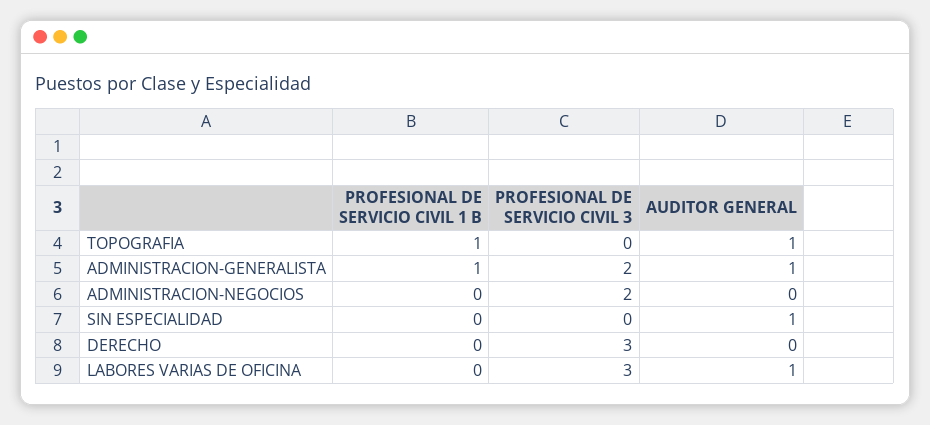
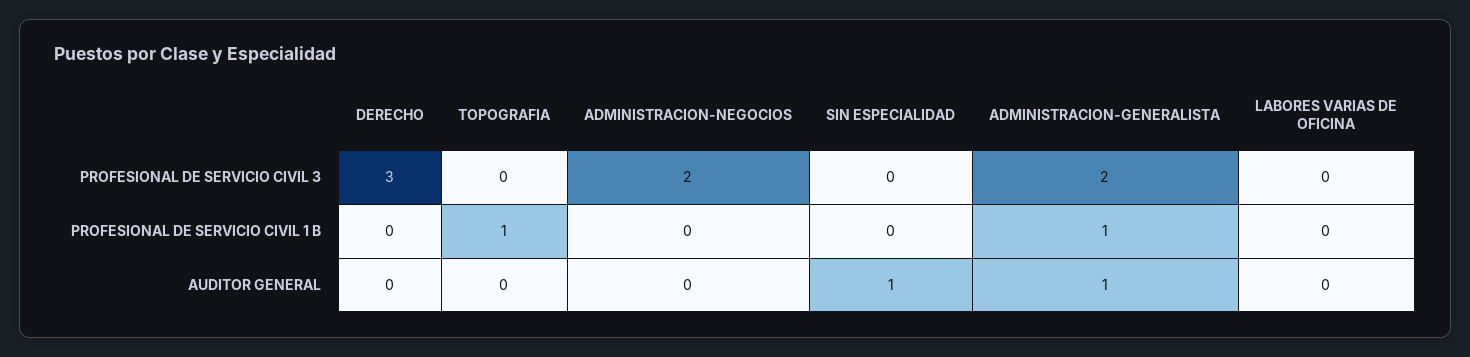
  {
    "PROFESIONAL DE SERVICIO CIVIL 1 B": {
      "TOPOGRAFIA": 1,
      "ADMINISTRACION-GENERALISTA": 1,
      "ADMINISTRACION-NEGOCIOS": 0,
      "SIN ESPECIALIDAD": 0,
      "DERECHO": 0,
      "LABORES VARIAS DE OFICINA": 0
    },
    "PROFESIONAL DE SERVICIO CIVIL 3": {
      "TOPOGRAFIA": 0,
      "ADMINISTRACION-GENERALISTA": 2,
      "ADMINISTRACION-NEGOCIOS": 2,
      "SIN ESPECIALIDAD": 0,
      "DERECHO": 3,
-     "LABORES VARIAS DE OFICINA": 3
+     "LABORES VARIAS DE OFICINA": 0
    },
    "AUDITOR GENERAL": {
-     "TOPOGRAFIA": 1,
+     "TOPOGRAFIA": 0,
      "ADMINISTRACION-GENERALISTA": 1,
      "ADMINISTRACION-NEGOCIOS": 0,
      "SIN ESPECIALIDAD": 1,
      "DERECHO": 0,
-     "LABORES VARIAS DE OFICINA": 1
+     "LABORES VARIAS DE OFICINA": 0
    }
  }

